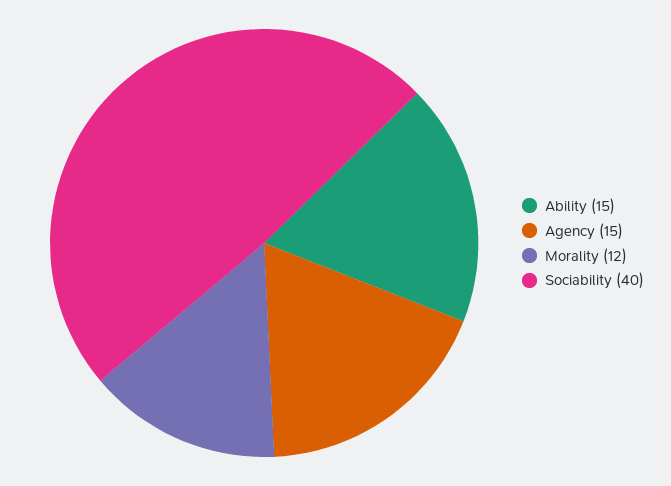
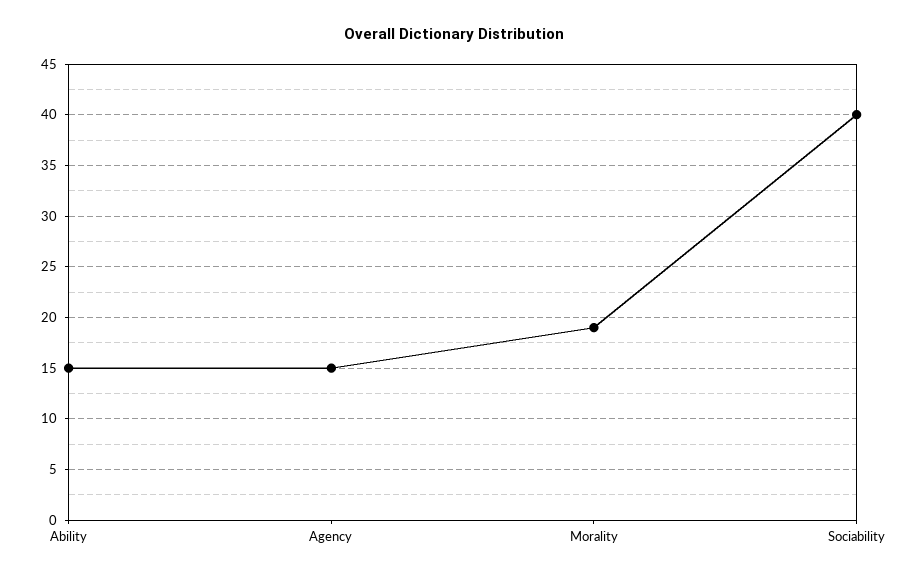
  {
    "Ability": 15,
    "Agency": 15,
-   "Morality": 12,
+   "Morality": 19,
    "Sociability": 40
  }

